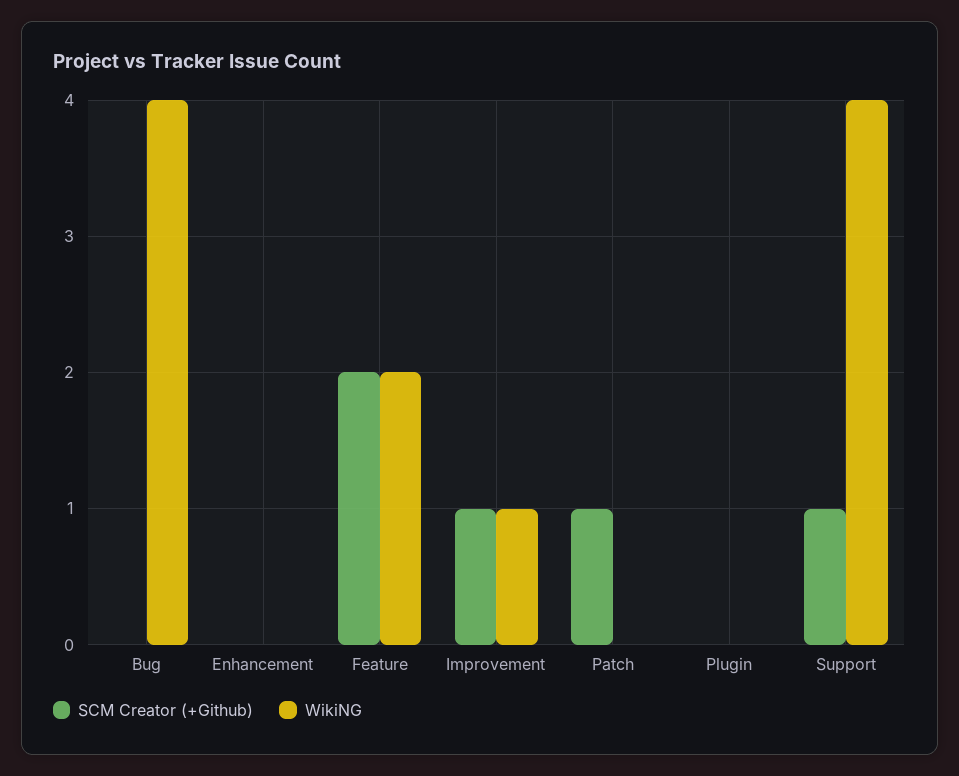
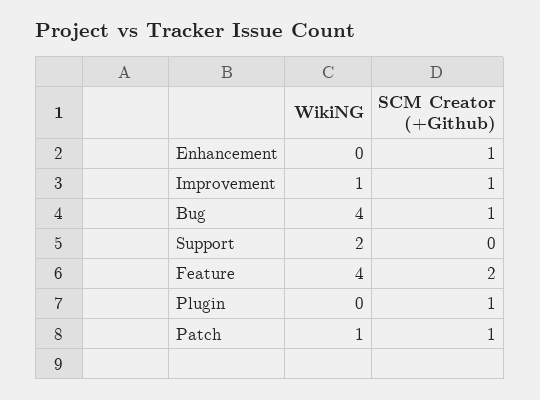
  {
    "SCM Creator (+Github)": {
-     "Bug": 0,
+     "Bug": 1,
-     "Enhancement": 0,
+     "Enhancement": 1,
      "Feature": 2,
      "Improvement": 1,
      "Patch": 1,
-     "Plugin": 0,
+     "Plugin": 1,
-     "Support": 1
+     "Support": 0
    },
    "WikiNG": {
      "Bug": 4,
      "Enhancement": 0,
-     "Feature": 2,
+     "Feature": 4,
      "Improvement": 1,
-     "Patch": 0,
+     "Patch": 1,
      "Plugin": 0,
-     "Support": 4
+     "Support": 2
    }
  }

